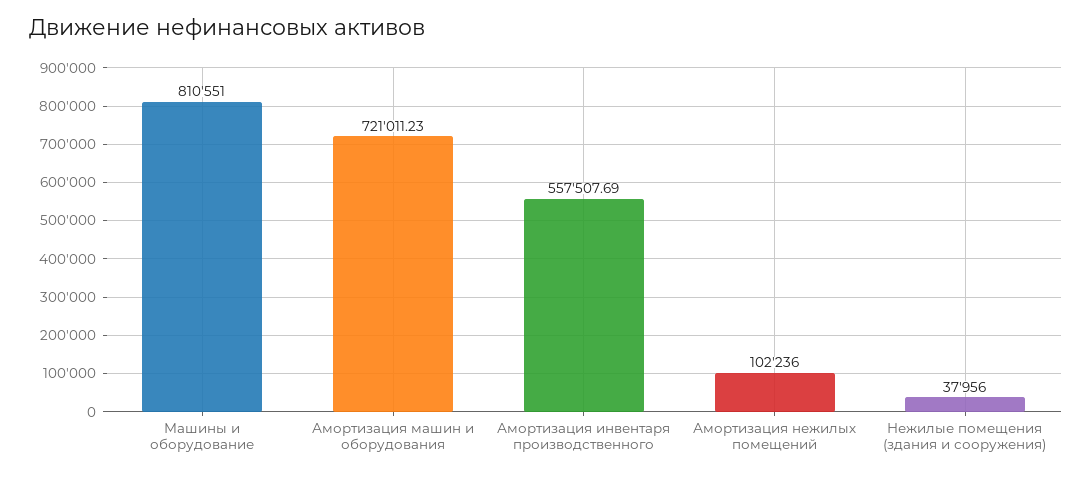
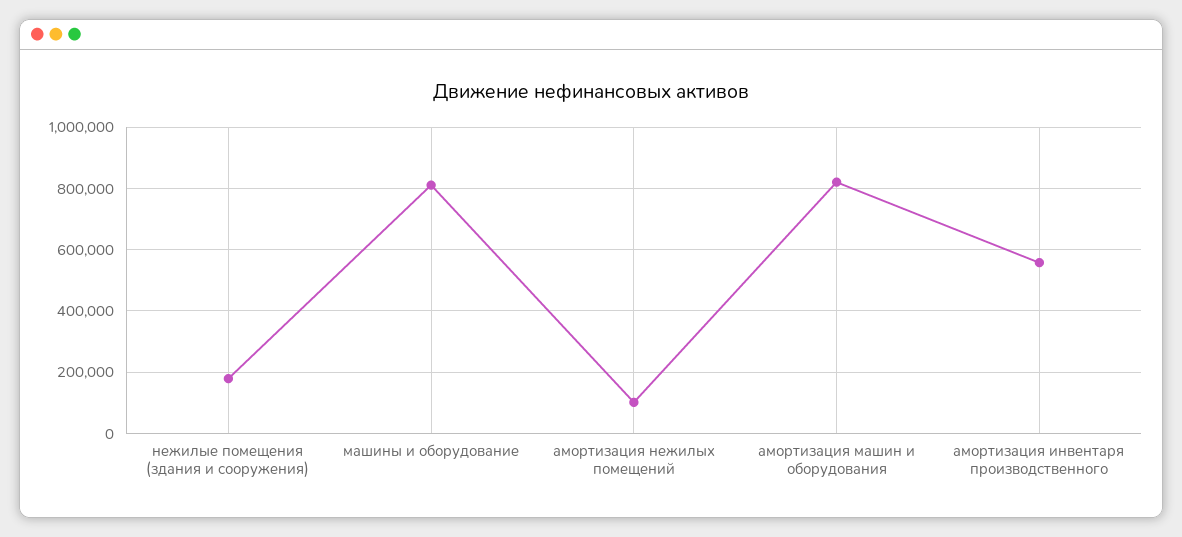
  {
    "Машины и оборудование": 810551,
-   "Амортизация машин и оборудования": 721011.23,
+   "Амортизация машин и оборудования": 820000,
    "Амортизация инвентаря производственного": 557507.69,
    "Амортизация нежилых помещений": 102236,
-   "Нежилые помещения (здания и сооружения)": 37956
+   "Нежилые помещения (здания и сооружения)": 180000
  }

